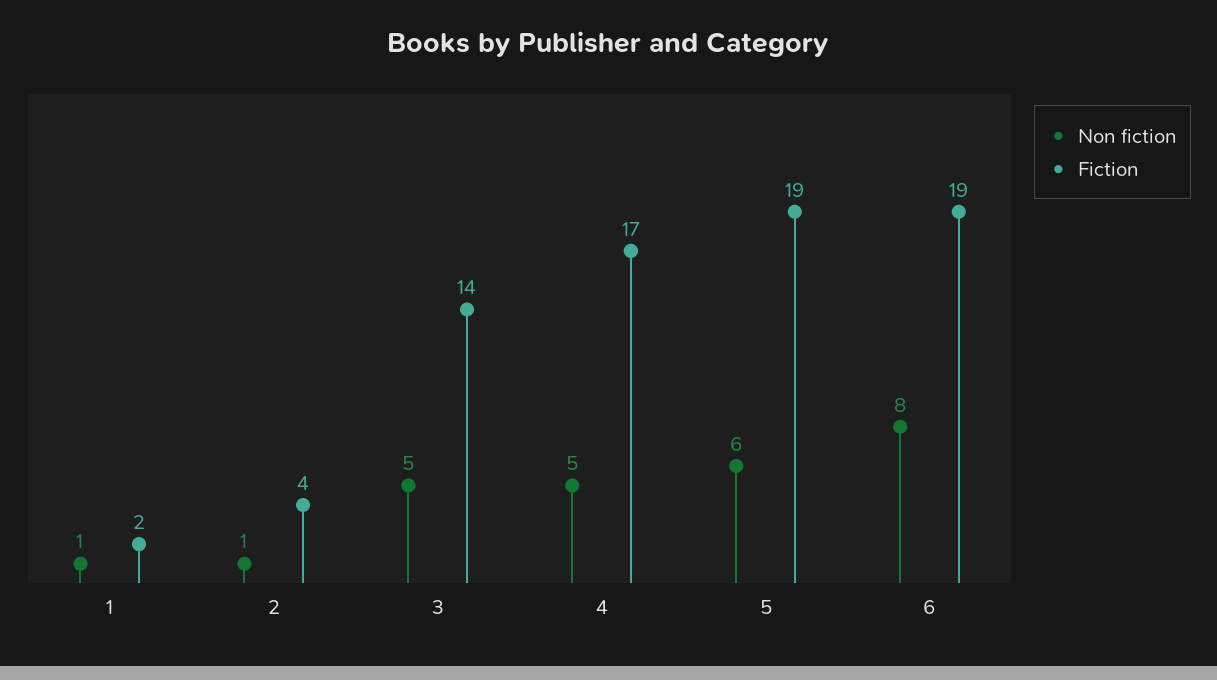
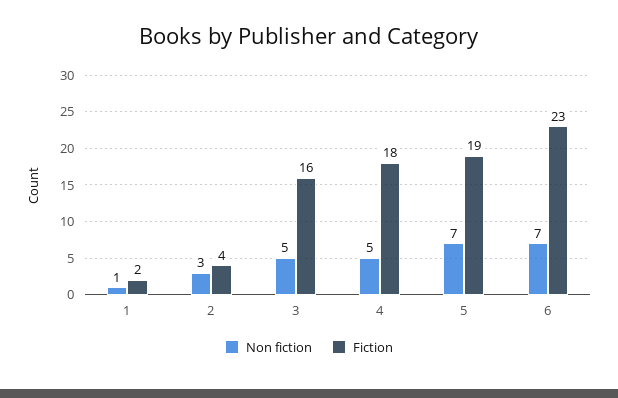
  {
    "Non fiction": {
      "1": 1,
-     "2": 1,
+     "2": 3,
      "3": 5,
      "4": 5,
-     "5": 6,
+     "5": 7,
-     "6": 8
+     "6": 7
    },
    "Fiction": {
      "1": 2,
      "2": 4,
-     "3": 14,
+     "3": 16,
-     "4": 17,
+     "4": 18,
      "5": 19,
-     "6": 19
+     "6": 23
    }
  }

